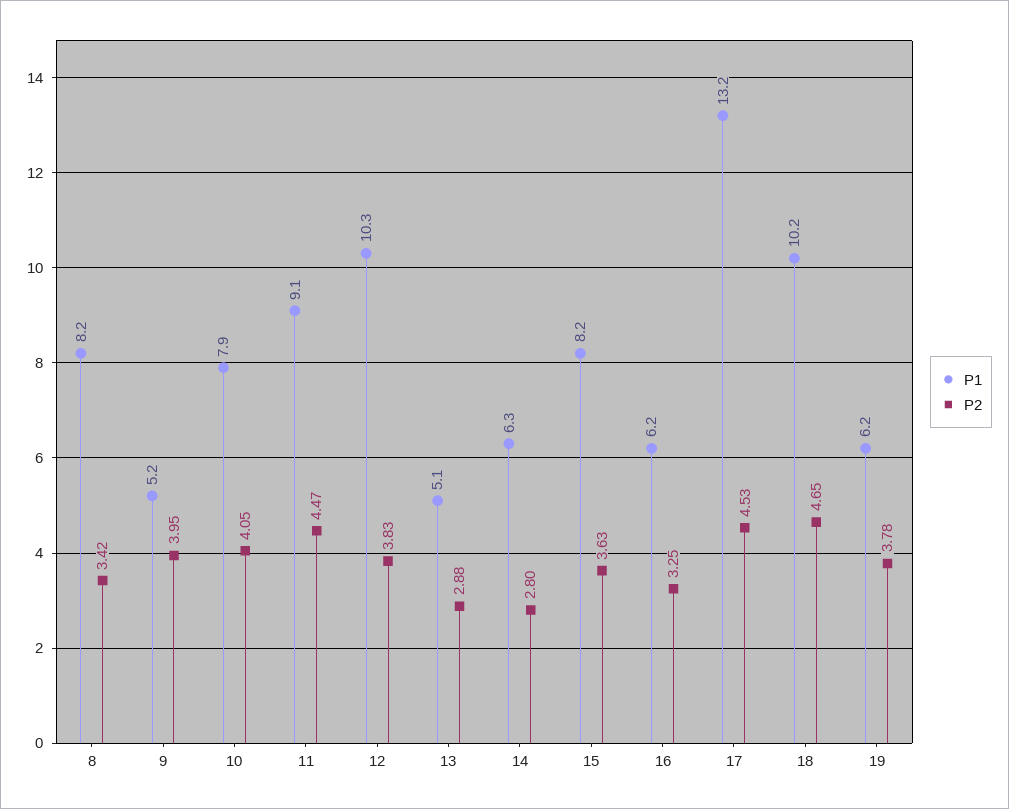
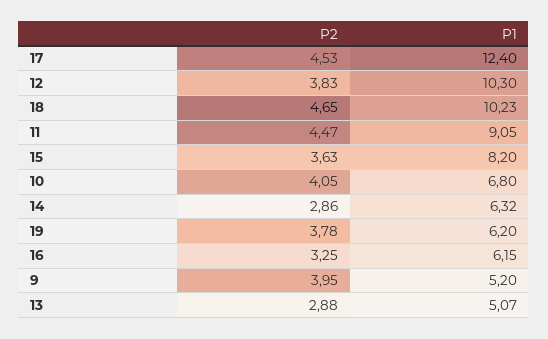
  {
    "P1": {
-     "8": 8.2,
      "9": 5.2,
-     "10": 7.9,
+     "10": 6.8,
      "11": 9.05,
      "12": 10.3,
      "13": 5.07,
      "14": 6.32,
      "15": 8.2,
      "16": 6.15,
-     "17": 13.2,
+     "17": 12.4,
      "18": 10.23,
      "19": 6.2
    },
    "P2": {
-     "8": 3.42,
      "9": 3.95,
      "10": 4.05,
      "11": 4.47,
      "12": 3.83,
      "13": 2.88,
-     "14": 2.8,
+     "14": 2.86,
      "15": 3.63,
      "16": 3.25,
      "17": 4.53,
      "18": 4.65,
      "19": 3.78
    }
  }

